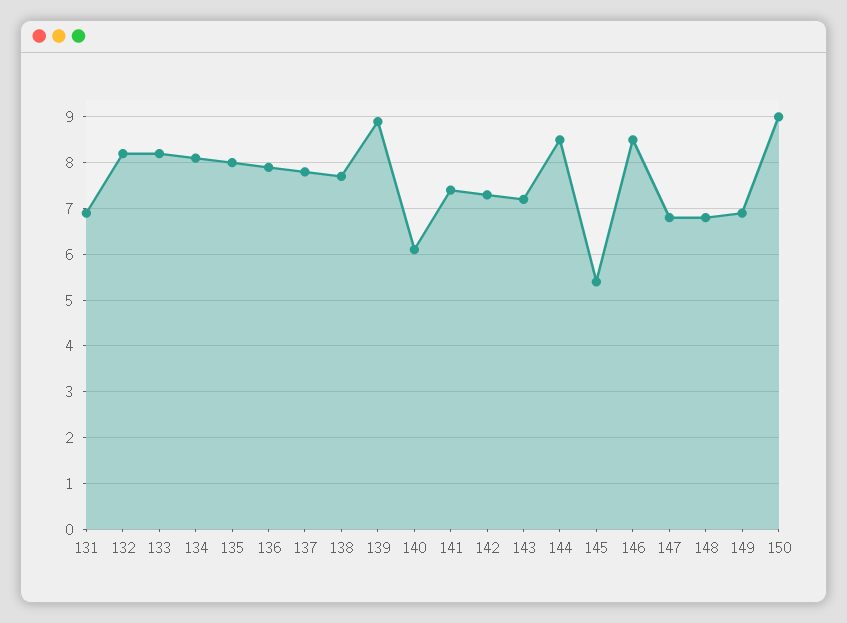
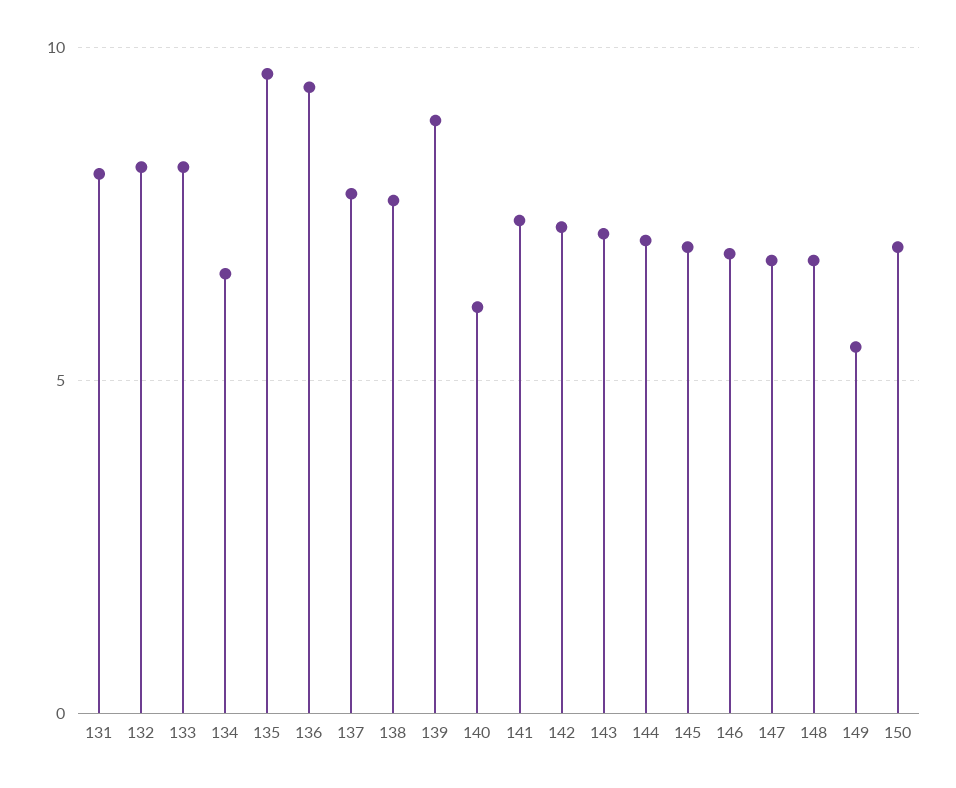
  {
-   "131": 7,
+   "131": 8,
    "132": 8,
    "133": 8,
-   "134": 8,
+   "134": 6.5,
-   "135": 8,
+   "135": 9.5,
-   "136": 8,
+   "136": 9.5,
    "137": 8,
    "138": 7.5,
    "139": 9,
    "140": 6,
    "141": 7.5,
    "142": 7.5,
    "143": 7,
-   "144": 8.5,
+   "144": 7,
-   "145": 5.5,
+   "145": 7,
-   "146": 8.5,
+   "146": 7,
    "147": 7,
    "148": 7,
-   "149": 7,
+   "149": 5.5,
-   "150": 9
+   "150": 7
  }

